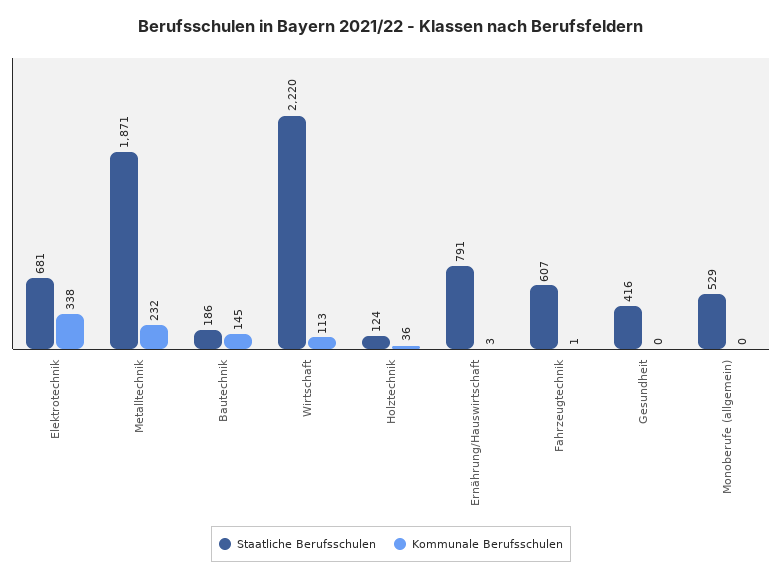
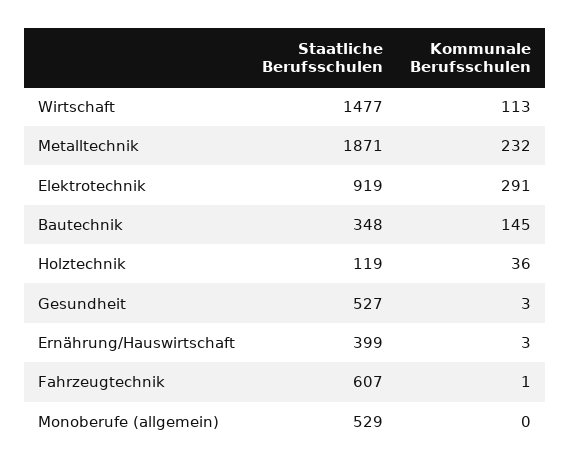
  {
    "Staatliche Berufsschulen": {
-     "Elektrotechnik": 681,
+     "Elektrotechnik": 919,
      "Metalltechnik": 1871,
-     "Bautechnik": 186,
+     "Bautechnik": 348,
-     "Wirtschaft": 2220,
+     "Wirtschaft": 1477,
-     "Holztechnik": 124,
+     "Holztechnik": 119,
-     "Ernährung/Hauswirtschaft": 791,
+     "Ernährung/Hauswirtschaft": 399,
      "Fahrzeugtechnik": 607,
-     "Gesundheit": 416,
+     "Gesundheit": 527,
      "Monoberufe (allgemein)": 529
    },
    "Kommunale Berufsschulen": {
-     "Elektrotechnik": 338,
+     "Elektrotechnik": 291,
      "Metalltechnik": 232,
      "Bautechnik": 145,
      "Wirtschaft": 113,
      "Holztechnik": 36,
      "Ernährung/Hauswirtschaft": 3,
      "Fahrzeugtechnik": 1,
-     "Gesundheit": 0,
+     "Gesundheit": 3,
      "Monoberufe (allgemein)": 0
    }
  }

